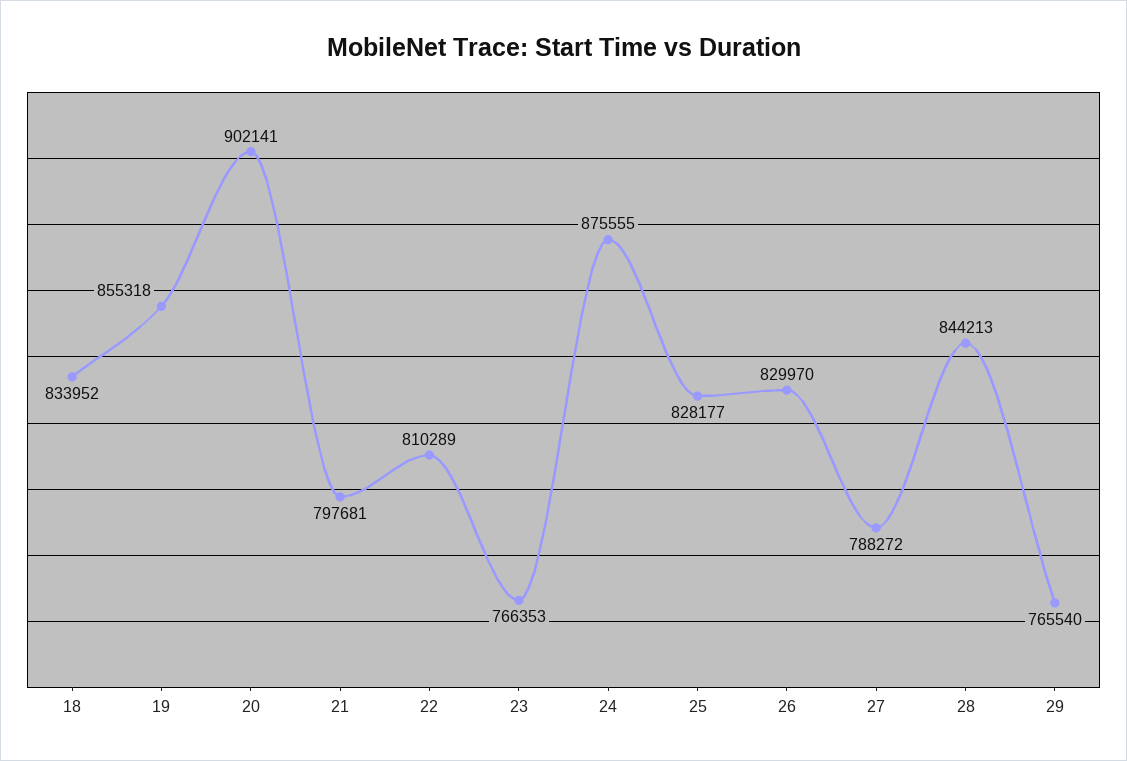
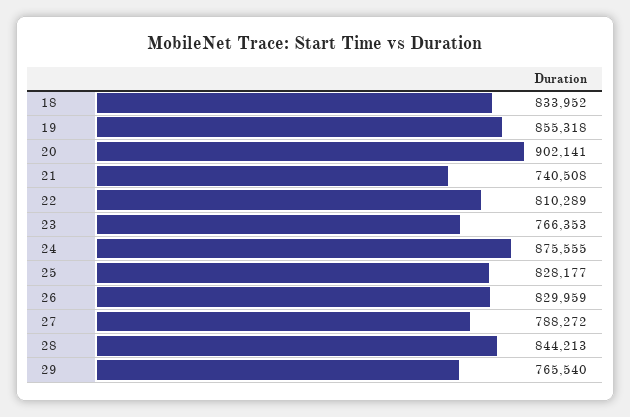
  {
    "18": 833952,
    "19": 855318,
    "20": 902141,
-   "21": 797681,
+   "21": 740508,
    "22": 810289,
    "23": 766353,
    "24": 875555,
    "25": 828177,
-   "26": 829970,
+   "26": 829959,
    "27": 788272,
    "28": 844213,
    "29": 765540
  }

